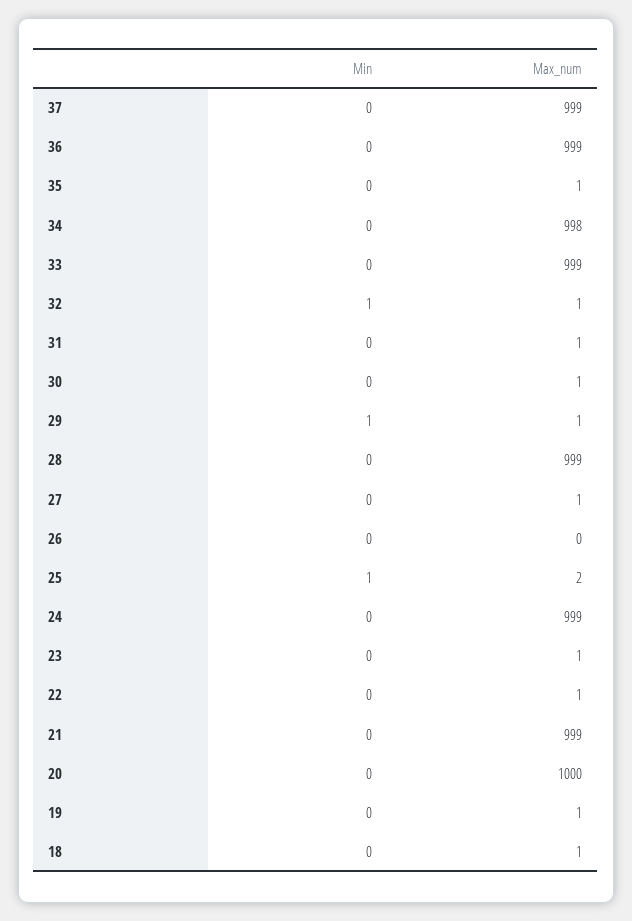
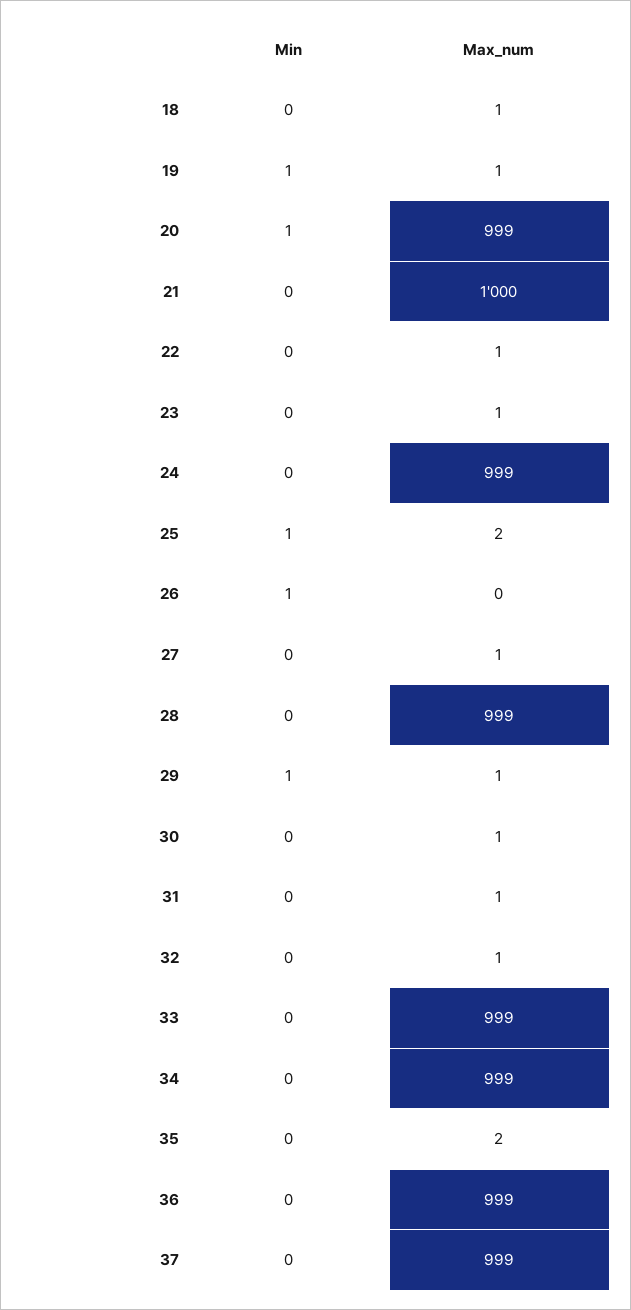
  {
    "Min": {
      "37": 0,
      "36": 0,
      "35": 0,
      "34": 0,
      "33": 0,
-     "32": 1,
+     "32": 0,
      "31": 0,
      "30": 0,
      "29": 1,
      "28": 0,
      "27": 0,
-     "26": 0,
+     "26": 1,
      "25": 1,
      "24": 0,
      "23": 0,
      "22": 0,
      "21": 0,
-     "20": 0,
+     "20": 1,
-     "19": 0,
+     "19": 1,
      "18": 0
    },
    "Max_num": {
      "37": 999,
      "36": 999,
-     "35": 1,
+     "35": 2,
-     "34": 998,
+     "34": 999,
      "33": 999,
      "32": 1,
      "31": 1,
      "30": 1,
      "29": 1,
      "28": 999,
      "27": 1,
      "26": 0,
      "25": 2,
      "24": 999,
      "23": 1,
      "22": 1,
-     "21": 999,
+     "21": 1000,
-     "20": 1000,
+     "20": 999,
      "19": 1,
      "18": 1
    }
  }

